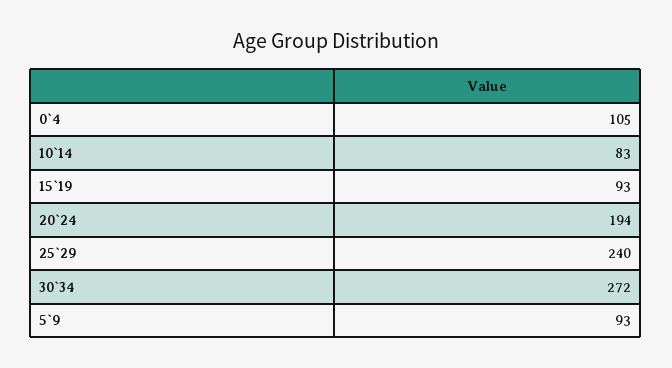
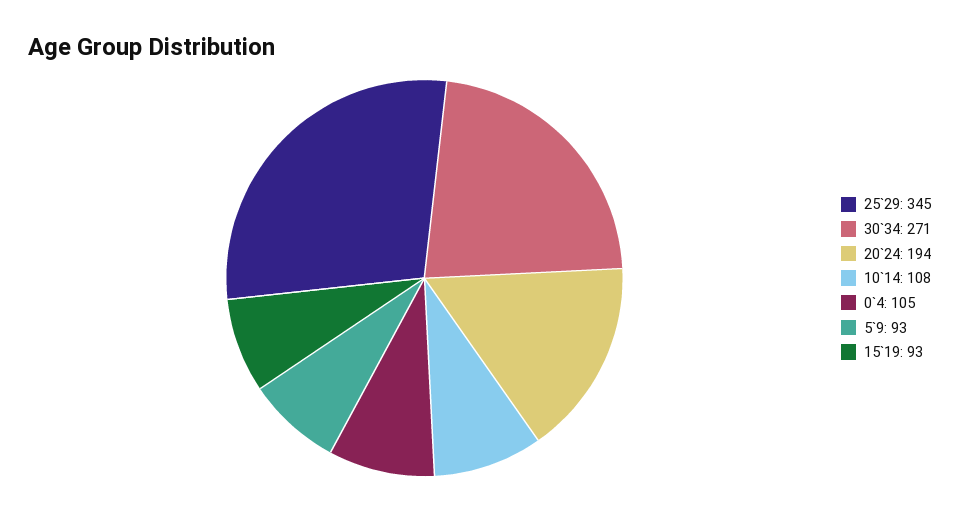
  {
    "0`4": 105,
-   "10`14": 83,
+   "10`14": 108,
    "15`19": 93,
    "20`24": 194,
-   "25`29": 240,
+   "25`29": 345,
-   "30`34": 272,
+   "30`34": 271,
    "5`9": 93
  }

